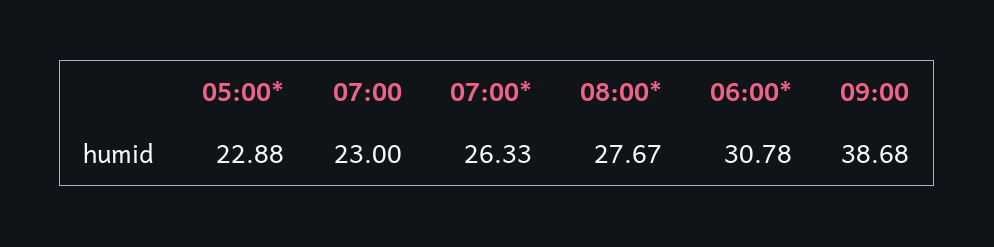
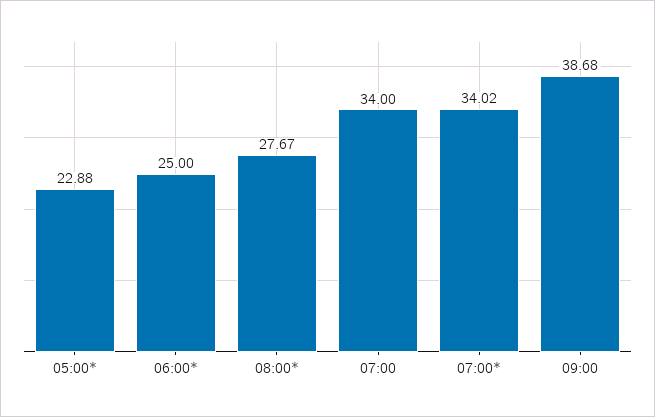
  {
    "05:00*": 22.88,
-   "07:00": 23,
+   "07:00": 34,
-   "07:00*": 26.33,
+   "07:00*": 34.02,
    "08:00*": 27.67,
-   "06:00*": 30.78,
+   "06:00*": 25,
    "09:00": 38.68
  }

